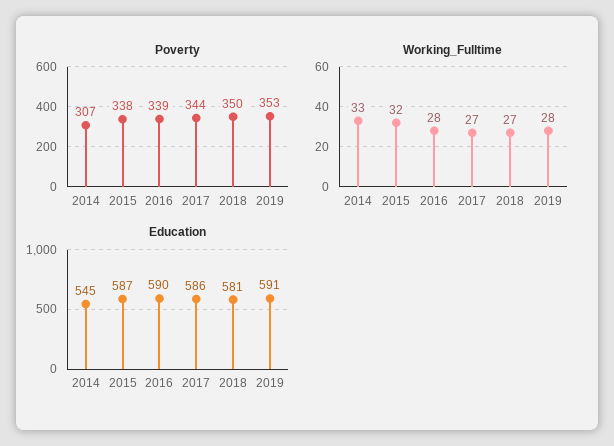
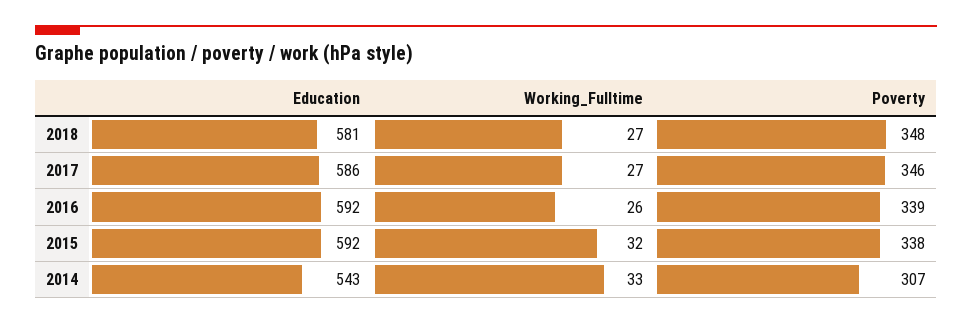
  {
    "Poverty": {
      "2014": 307,
      "2015": 338,
      "2016": 339,
-     "2017": 344,
+     "2017": 346,
-     "2018": 350,
+     "2018": 348
-     "2019": 353
    },
    "Working_Fulltime": {
      "2014": 33,
      "2015": 32,
-     "2016": 28,
+     "2016": 26,
      "2017": 27,
-     "2018": 27,
+     "2018": 27
-     "2019": 28
    },
    "Education": {
-     "2014": 545,
+     "2014": 543,
-     "2015": 587,
+     "2015": 592,
-     "2016": 590,
+     "2016": 592,
      "2017": 586,
-     "2018": 581,
+     "2018": 581
-     "2019": 591
    }
  }

